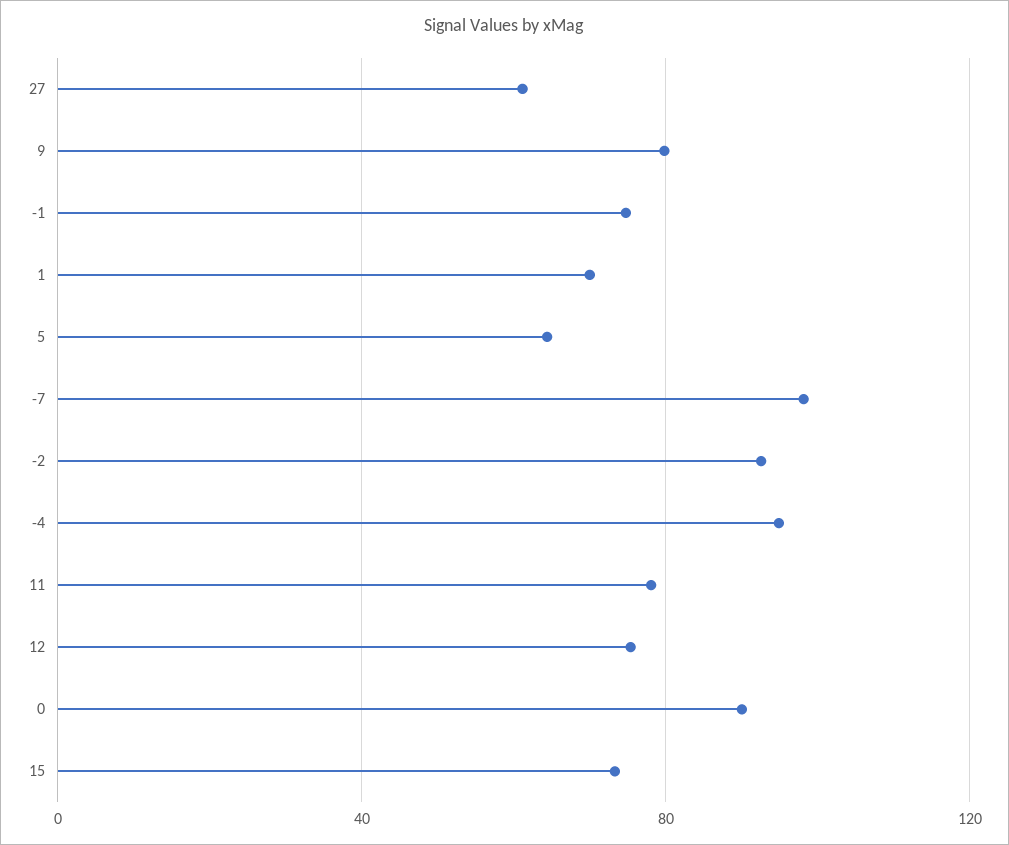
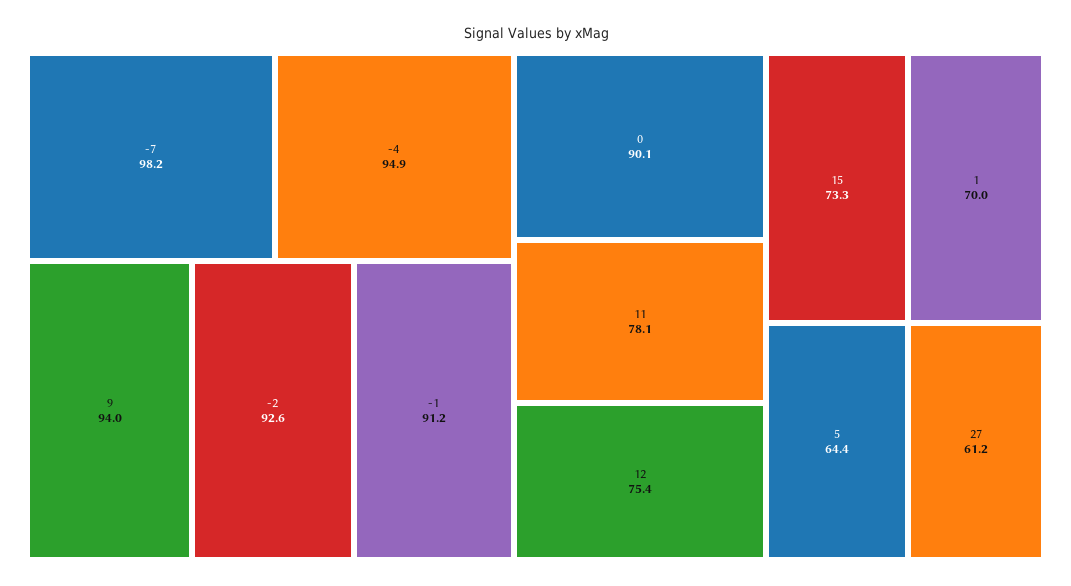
  {
    "27": 61.2,
-   "9": 80,
+   "9": 94,
-   "-1": 75,
+   "-1": 91.2,
    "1": 70,
    "5": 64.4,
    "-7": 98.2,
    "-2": 92.6,
    "-4": 94.9,
    "11": 78.1,
    "12": 75.4,
    "0": 90.1,
    "15": 73.3
  }

